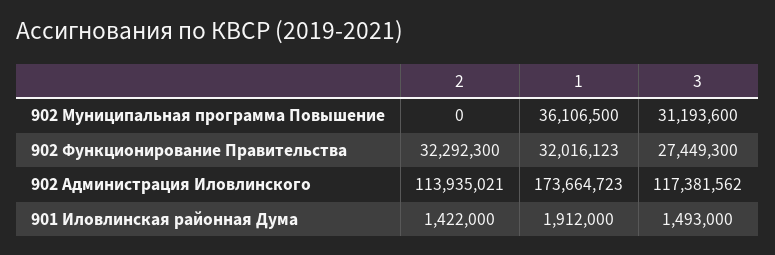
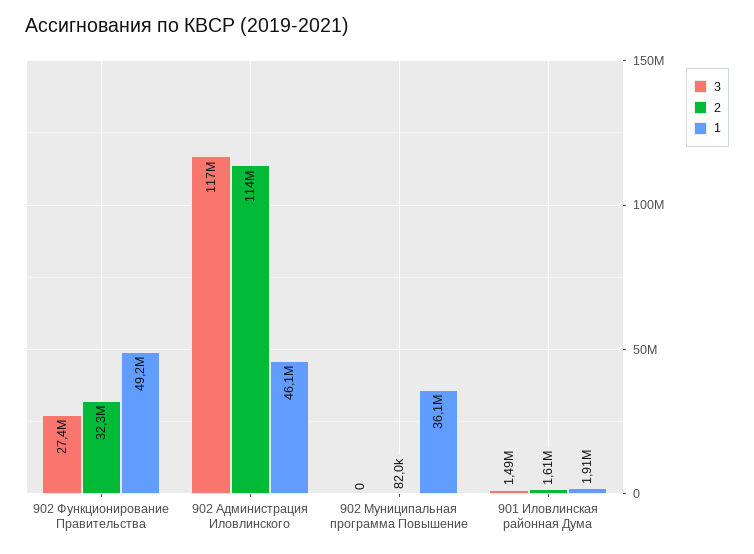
  {
    "2": {
-     "902 Муниципальная программа Повышение": 0,
+     "902 Муниципальная программа Повышение": 82000,
      "902 Функционирование Правительства": 32292300,
      "902 Администрация Иловлинского": 113935021,
-     "901 Иловлинская районная Дума": 1422000
+     "901 Иловлинская районная Дума": 1610000
    },
    "1": {
      "902 Муниципальная программа Повышение": 36106500,
-     "902 Функционирование Правительства": 32016123,
+     "902 Функционирование Правительства": 49200000,
-     "902 Администрация Иловлинского": 173664723,
+     "902 Администрация Иловлинского": 46100000,
      "901 Иловлинская районная Дума": 1912000
    },
    "3": {
-     "902 Муниципальная программа Повышение": 31193600,
+     "902 Муниципальная программа Повышение": 0,
      "902 Функционирование Правительства": 27449300,
      "902 Администрация Иловлинского": 117381562,
      "901 Иловлинская районная Дума": 1493000
    }
  }

